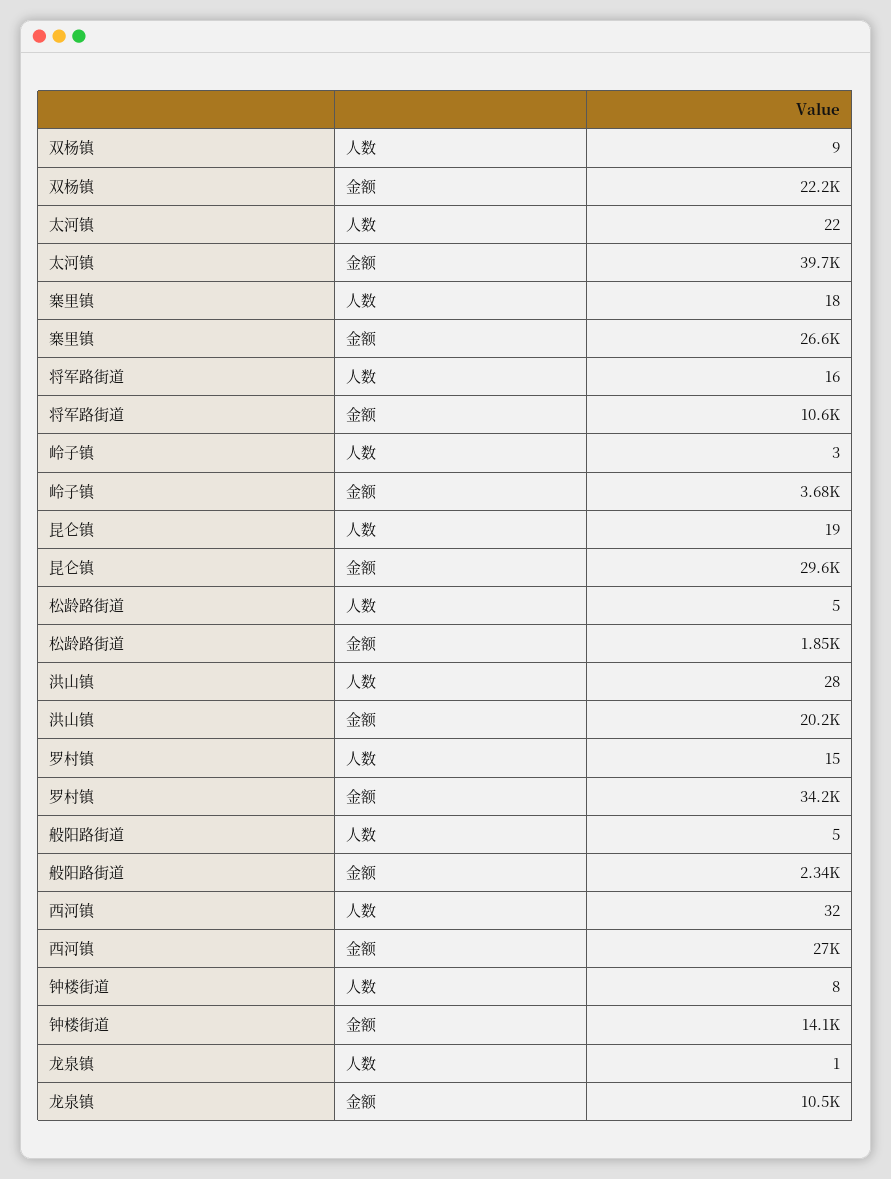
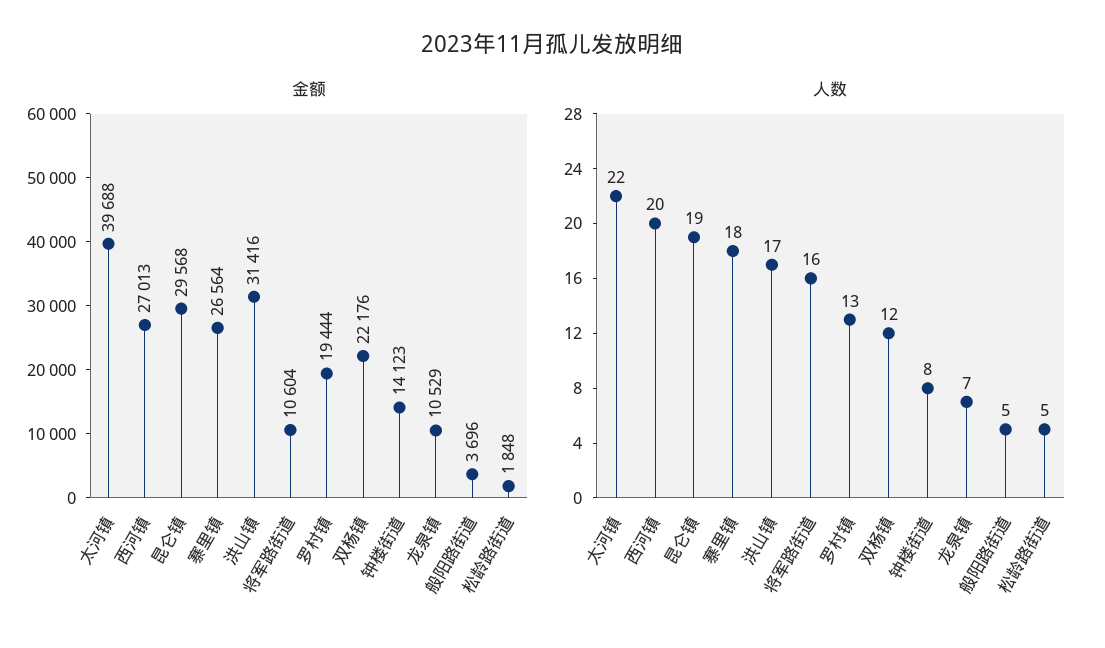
  {
    "人数": {
-     "双杨镇": 9,
+     "双杨镇": 12,
      "太河镇": 22,
      "寨里镇": 18,
      "将军路街道": 16,
-     "岭子镇": 3,
      "昆仑镇": 19,
      "松龄路街道": 5,
-     "洪山镇": 28,
+     "洪山镇": 17,
-     "罗村镇": 15,
+     "罗村镇": 13,
      "般阳路街道": 5,
-     "西河镇": 32,
+     "西河镇": 20,
      "钟楼街道": 8,
-     "龙泉镇": 1
+     "龙泉镇": 7
    },
    "金额": {
      "双杨镇": 22176,
      "太河镇": 39688,
      "寨里镇": 26564,
      "将军路街道": 10604,
-     "岭子镇": 3680,
      "昆仑镇": 29568,
      "松龄路街道": 1848,
-     "洪山镇": 20200,
+     "洪山镇": 31416,
-     "罗村镇": 34200,
+     "罗村镇": 19444,
-     "般阳路街道": 2340,
+     "般阳路街道": 3696,
      "西河镇": 27013,
      "钟楼街道": 14123,
      "龙泉镇": 10529
    }
  }

